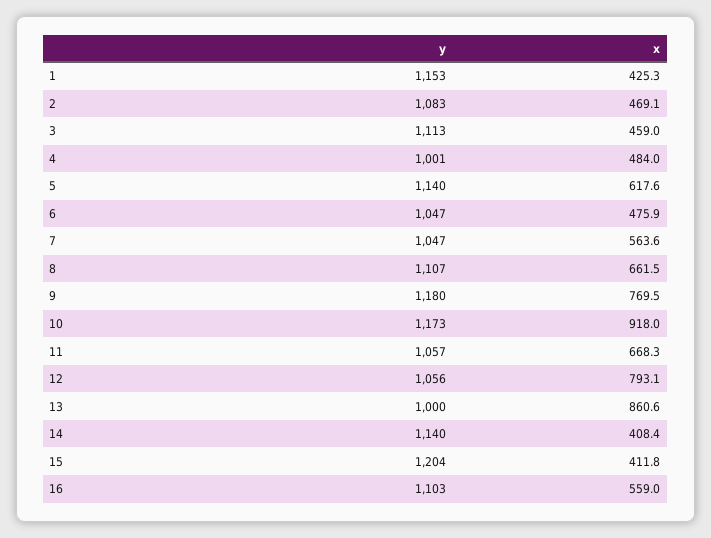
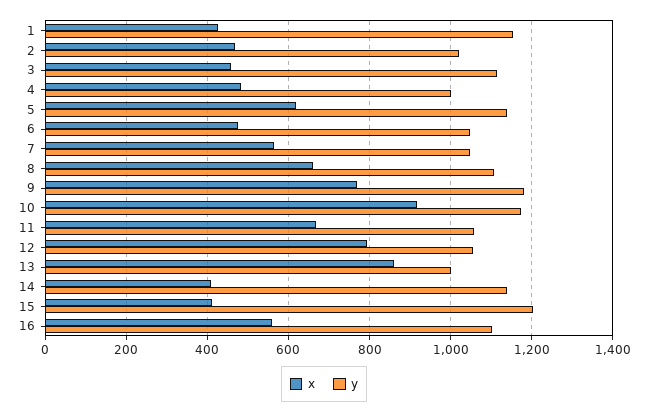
  {
    "y": {
      "1": 1153,
-     "2": 1083,
+     "2": 1020,
      "3": 1113,
      "4": 1001,
      "5": 1140,
      "6": 1047,
      "7": 1047,
      "8": 1107,
      "9": 1180,
      "10": 1173,
      "11": 1057,
      "12": 1056,
      "13": 1000,
      "14": 1140,
      "15": 1204,
      "16": 1103
    },
    "x": {
      "1": 425.3,
      "2": 469.1,
      "3": 459,
      "4": 484,
      "5": 617.6,
      "6": 475.9,
      "7": 563.6,
      "8": 661.5,
      "9": 769.5,
      "10": 918,
      "11": 668.3,
      "12": 793.1,
      "13": 860.6,
      "14": 408.4,
      "15": 411.8,
      "16": 559
    }
  }

